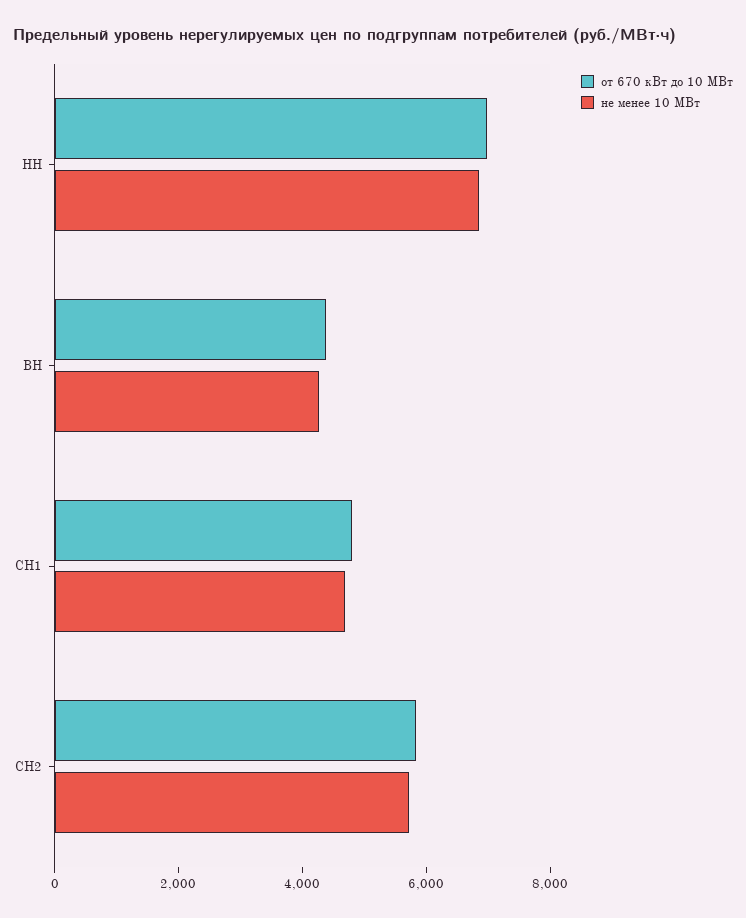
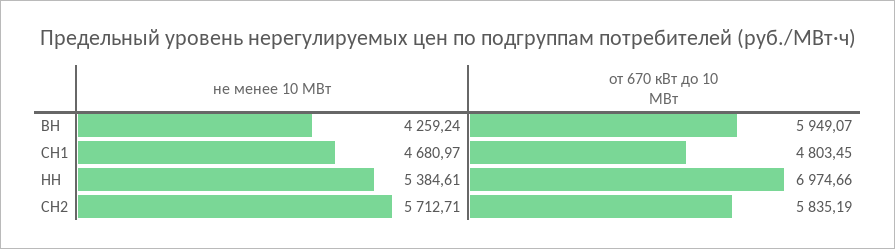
  {
    "от 670 кВт до 10 МВт": {
      "НН": 6974.66,
-     "ВН": 4500,
+     "ВН": 5949.07,
      "СН1": 4803.45,
      "СН2": 5835.19
    },
    "не менее 10 МВт": {
-     "НН": 7000,
+     "НН": 5384.61,
      "ВН": 4259.24,
      "СН1": 4680.97,
      "СН2": 5712.71
    }
  }

